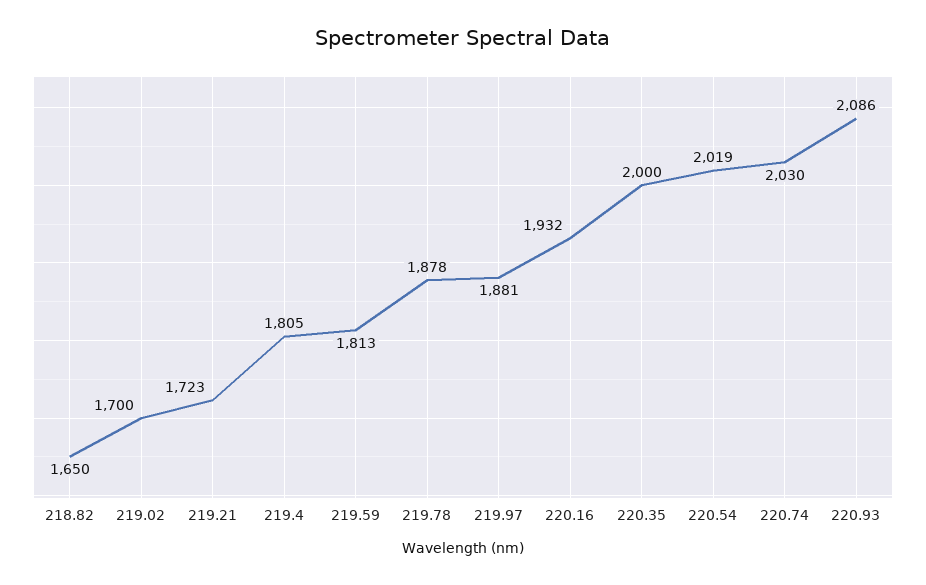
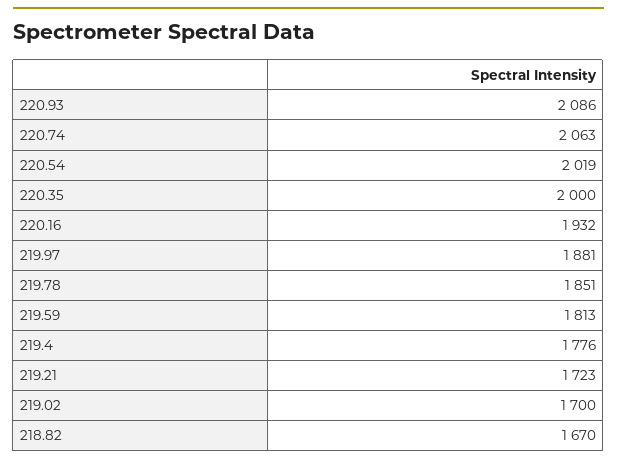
  {
-   "218.82": 1650,
+   "218.82": 1670,
    "219.02": 1700,
    "219.21": 1723,
-   "219.4": 1805,
+   "219.4": 1776,
    "219.59": 1813,
-   "219.78": 1878,
+   "219.78": 1851,
    "219.97": 1881,
    "220.16": 1932,
    "220.35": 2000,
    "220.54": 2019,
-   "220.74": 2030,
+   "220.74": 2063,
    "220.93": 2086
  }

